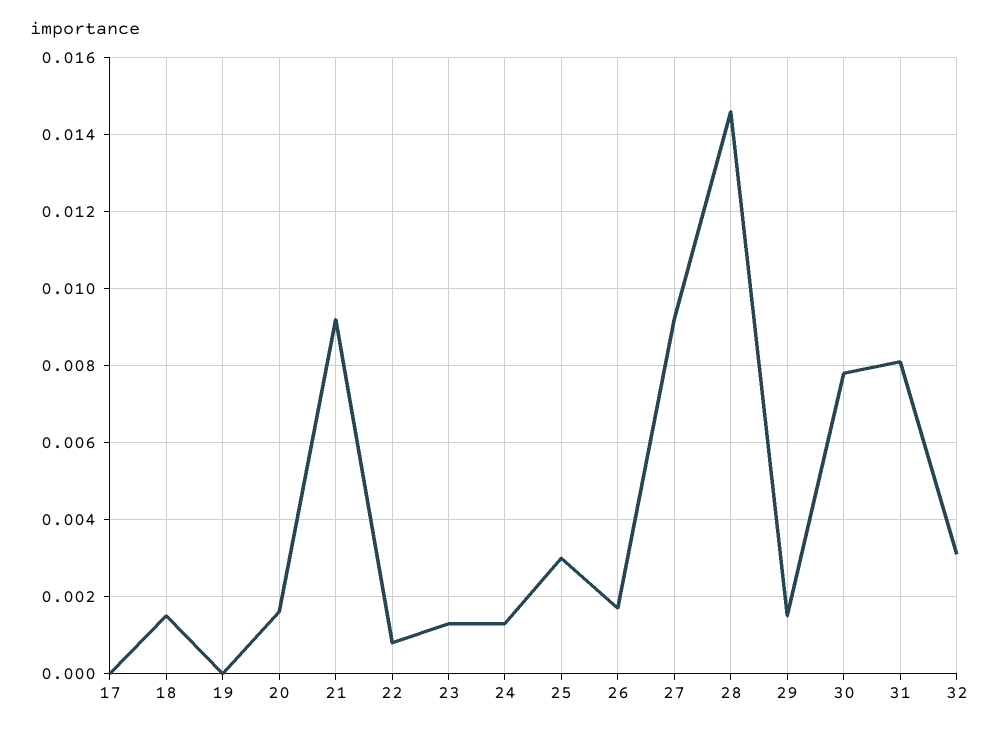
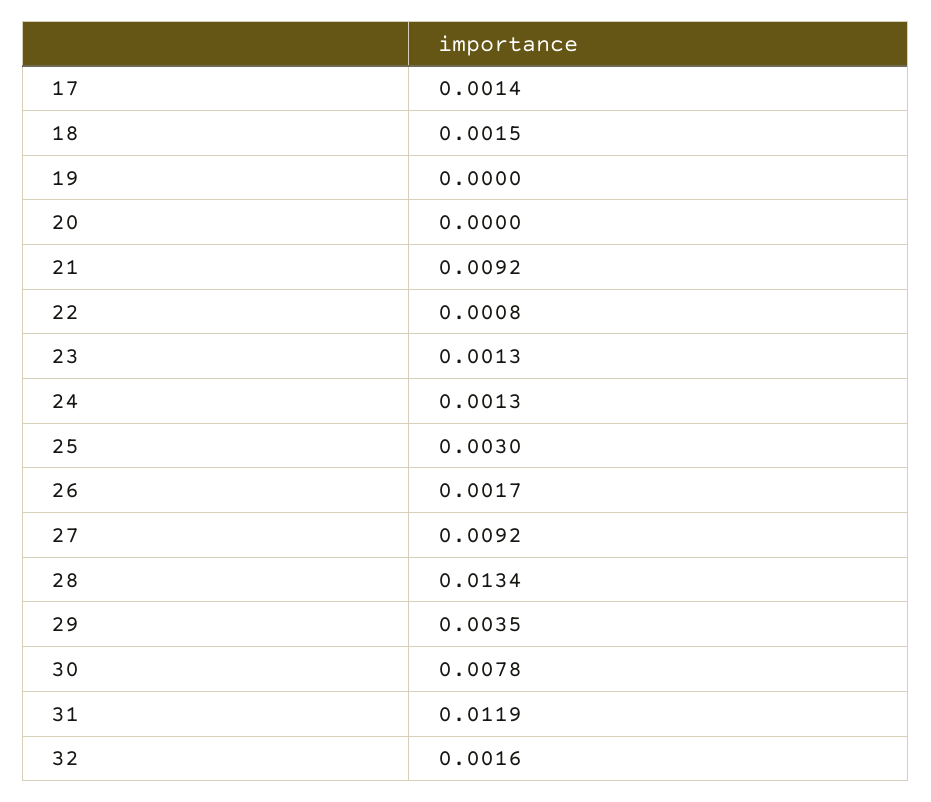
  {
-   "17": 0,
+   "17": 0.0014,
    "18": 0.0015,
    "19": 0,
-   "20": 0.0015,
+   "20": 0,
    "21": 0.0092,
    "22": 0.0008,
    "23": 0.0013,
    "24": 0.0013,
    "25": 0.003,
    "26": 0.0017,
    "27": 0.0092,
-   "28": 0.0145,
+   "28": 0.0134,
-   "29": 0.0015,
+   "29": 0.0035,
    "30": 0.0078,
-   "31": 0.008,
+   "31": 0.0119,
-   "32": 0.003
+   "32": 0.0016
  }

